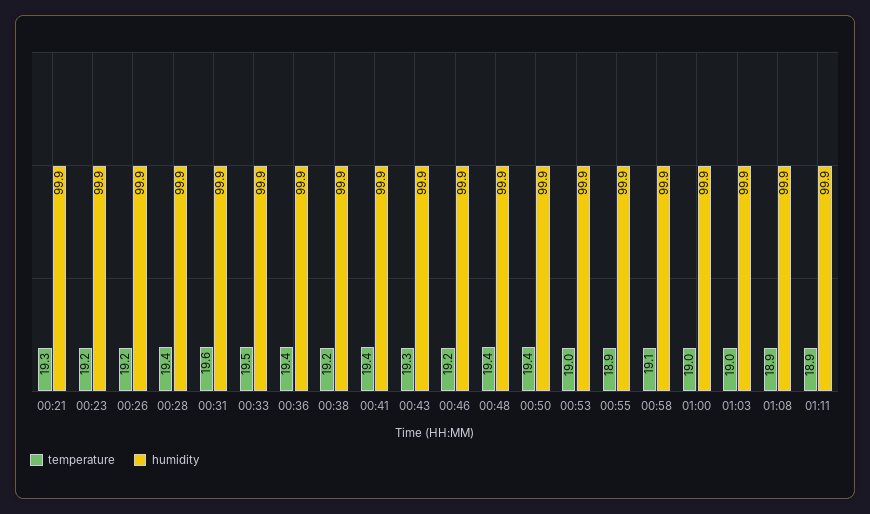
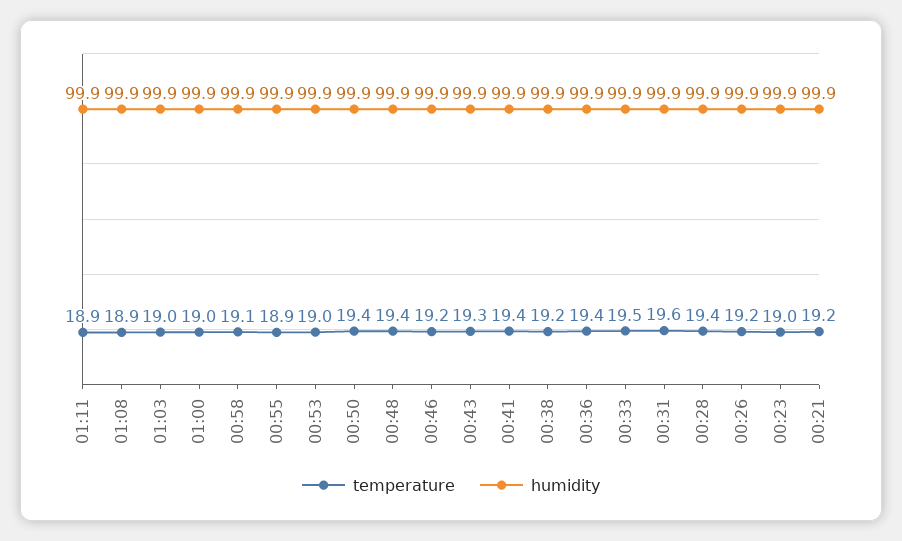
  {
    "temperature": {
-     "00:21": 19.3,
+     "00:21": 19.2,
-     "00:23": 19.2,
+     "00:23": 19,
      "00:26": 19.2,
      "00:28": 19.4,
      "00:31": 19.6,
      "00:33": 19.5,
      "00:36": 19.4,
      "00:38": 19.2,
      "00:41": 19.4,
      "00:43": 19.3,
      "00:46": 19.2,
      "00:48": 19.4,
      "00:50": 19.4,
      "00:53": 19,
      "00:55": 18.9,
      "00:58": 19.1,
      "01:00": 19,
      "01:03": 19,
      "01:08": 18.9,
      "01:11": 18.9
    },
    "humidity": {
      "00:21": 99.9,
      "00:23": 99.9,
      "00:26": 99.9,
      "00:28": 99.9,
      "00:31": 99.9,
      "00:33": 99.9,
      "00:36": 99.9,
      "00:38": 99.9,
      "00:41": 99.9,
      "00:43": 99.9,
      "00:46": 99.9,
      "00:48": 99.9,
      "00:50": 99.9,
      "00:53": 99.9,
      "00:55": 99.9,
      "00:58": 99.9,
      "01:00": 99.9,
      "01:03": 99.9,
      "01:08": 99.9,
      "01:11": 99.9
    }
  }

